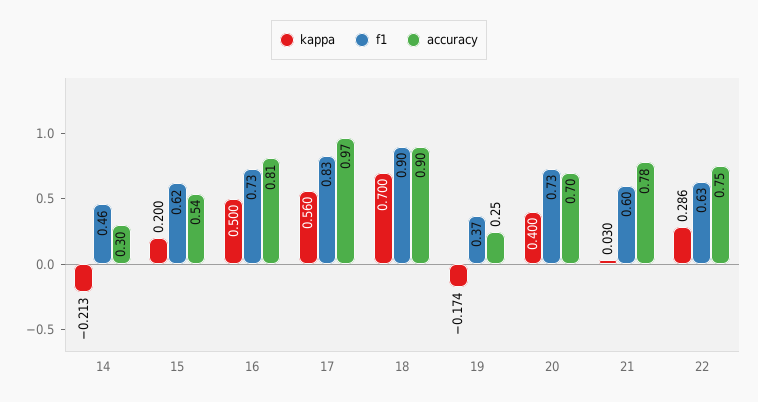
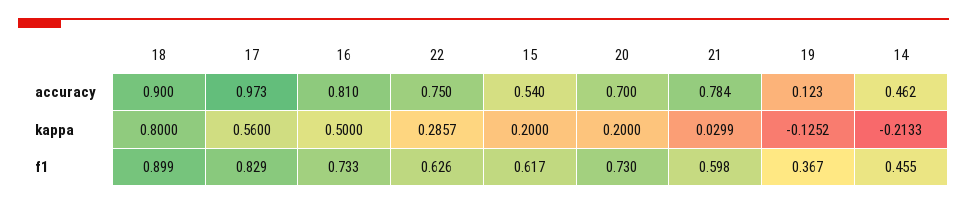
  {
    "kappa": {
      "14": -0.2133,
      "15": 0.2,
      "16": 0.5,
      "17": 0.56,
-     "18": 0.7,
+     "18": 0.8,
-     "19": -0.174,
+     "19": -0.1252,
-     "20": 0.4,
+     "20": 0.2,
      "21": 0.0299,
      "22": 0.2857
    },
    "f1": {
      "14": 0.455,
      "15": 0.617,
      "16": 0.733,
      "17": 0.829,
      "18": 0.899,
      "19": 0.367,
      "20": 0.73,
      "21": 0.598,
      "22": 0.626
    },
    "accuracy": {
-     "14": 0.3,
+     "14": 0.462,
      "15": 0.54,
      "16": 0.81,
      "17": 0.973,
      "18": 0.9,
-     "19": 0.25,
+     "19": 0.123,
      "20": 0.7,
      "21": 0.784,
      "22": 0.75
    }
  }

